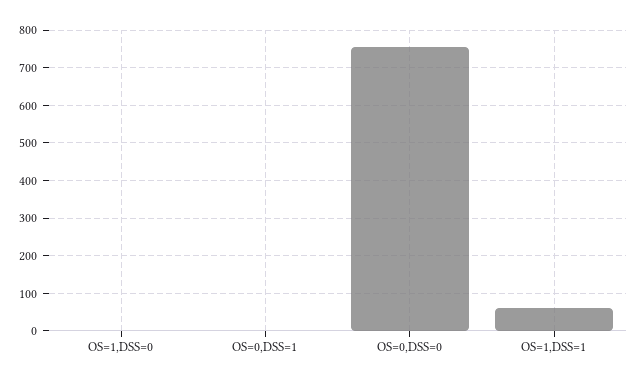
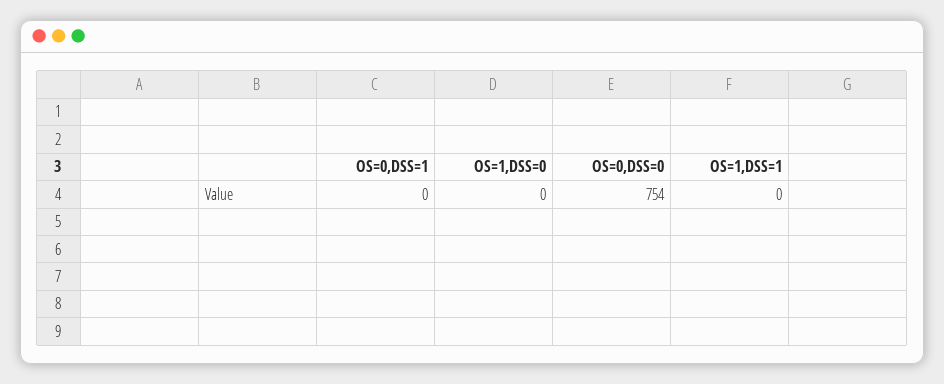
  {
    "OS=1,DSS=0": 0,
    "OS=0,DSS=1": 0,
    "OS=0,DSS=0": 754,
-   "OS=1,DSS=1": 60
+   "OS=1,DSS=1": 0
  }

